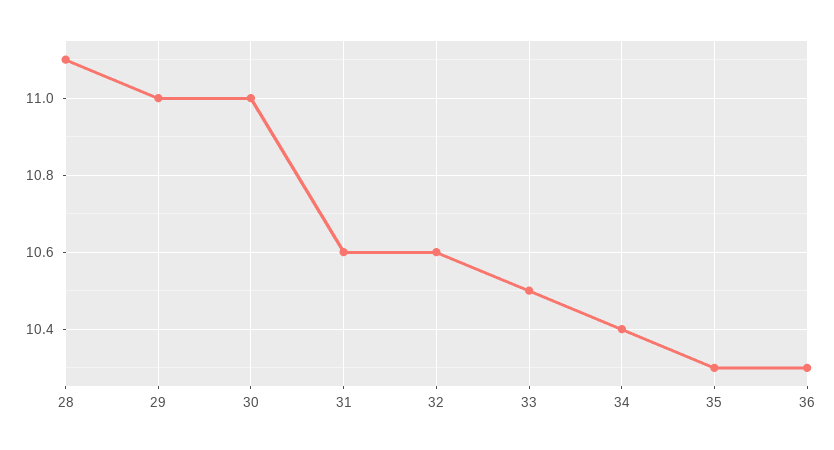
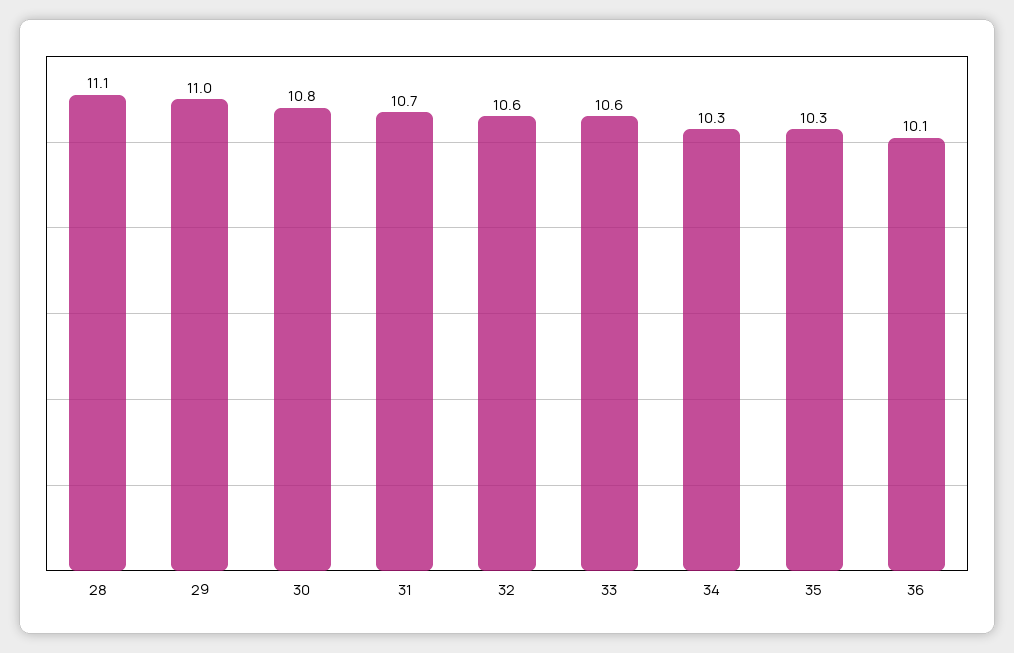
  {
    "28": 11.1,
    "29": 11,
-   "30": 11,
+   "30": 10.8,
-   "31": 10.6,
+   "31": 10.7,
    "32": 10.6,
-   "33": 10.5,
+   "33": 10.6,
-   "34": 10.4,
+   "34": 10.3,
    "35": 10.3,
-   "36": 10.3
+   "36": 10.1
  }

